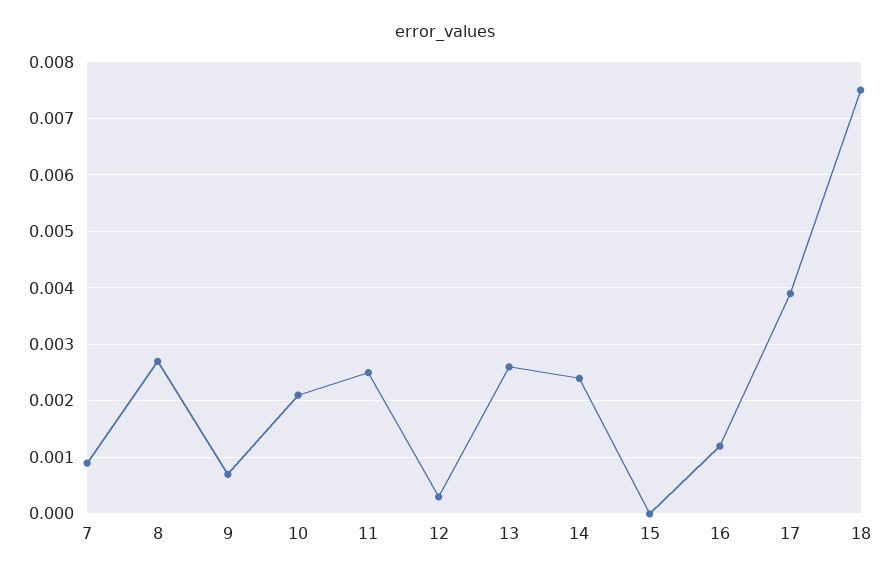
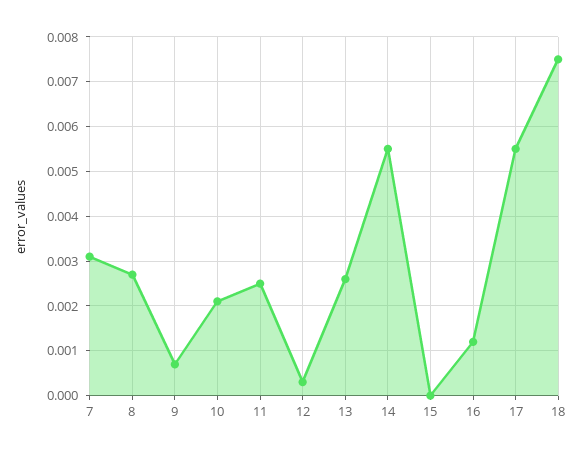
  {
-   "7": 0.001,
+   "7": 0.003,
    "8": 0.0025,
    "9": 0.0005,
    "10": 0.002,
    "11": 0.0025,
    "12": 0.0005,
    "13": 0.0025,
-   "14": 0.0025,
+   "14": 0.0055,
    "15": 0,
    "16": 0.001,
-   "17": 0.004,
+   "17": 0.0055,
    "18": 0.0075
  }

